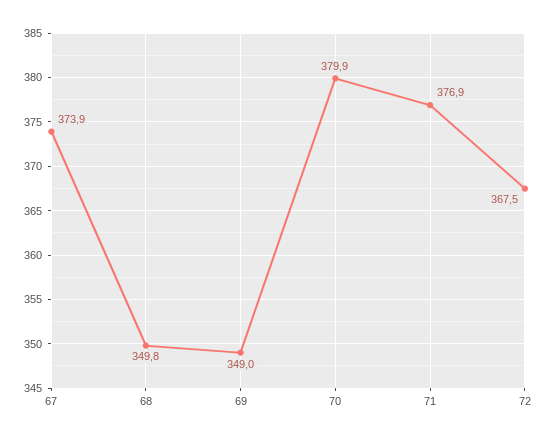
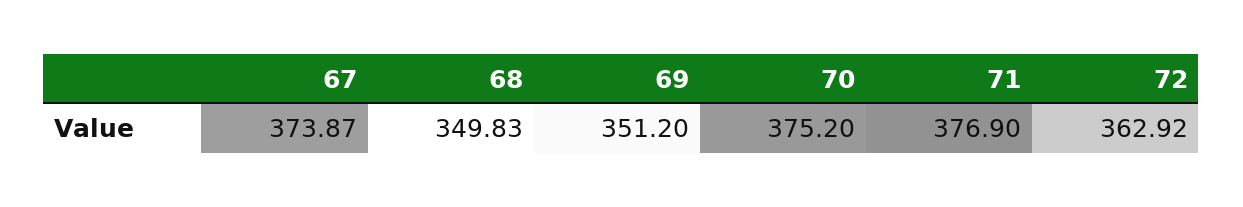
  {
    "67": 373.87,
    "68": 349.83,
-   "69": 349,
+   "69": 351.2,
-   "70": 379.9,
+   "70": 375.2,
    "71": 376.9,
-   "72": 367.5
+   "72": 362.92
  }

